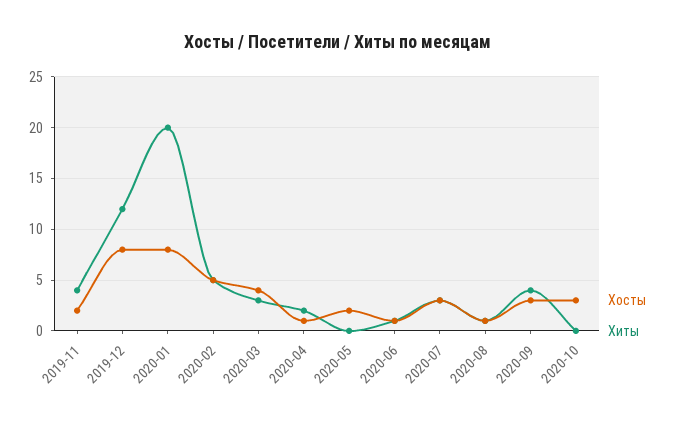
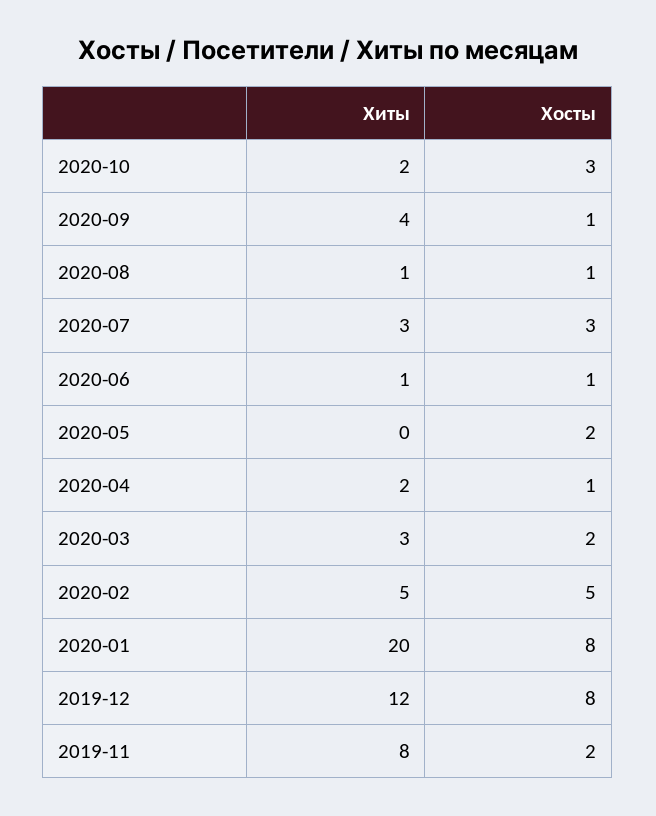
  {
    "Хосты": {
      "2019-11": 2,
      "2019-12": 8,
      "2020-01": 8,
      "2020-02": 5,
-     "2020-03": 4,
+     "2020-03": 2,
      "2020-04": 1,
      "2020-05": 2,
      "2020-06": 1,
      "2020-07": 3,
      "2020-08": 1,
-     "2020-09": 3,
+     "2020-09": 1,
      "2020-10": 3
    },
    "Хиты": {
-     "2019-11": 4,
+     "2019-11": 8,
      "2019-12": 12,
      "2020-01": 20,
      "2020-02": 5,
      "2020-03": 3,
      "2020-04": 2,
      "2020-05": 0,
      "2020-06": 1,
      "2020-07": 3,
      "2020-08": 1,
      "2020-09": 4,
-     "2020-10": 0
+     "2020-10": 2
    }
  }

